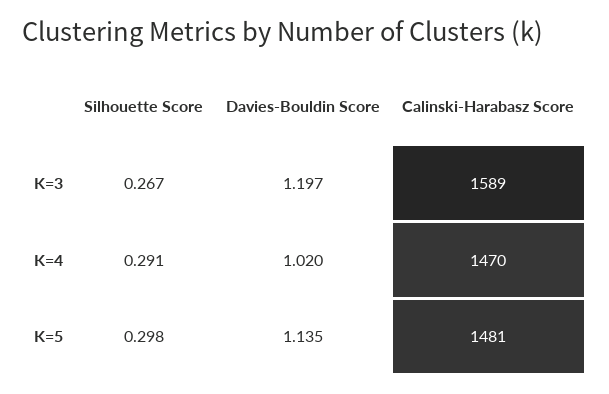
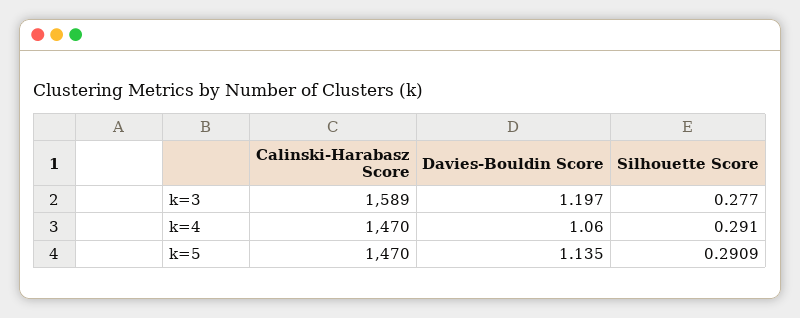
  {
    "Silhouette Score": {
-     "K=3": 0.267,
+     "K=3": 0.277,
      "K=4": 0.291,
-     "K=5": 0.298
+     "K=5": 0.2909
    },
    "Davies-Bouldin Score": {
      "K=3": 1.197,
-     "K=4": 1.02,
+     "K=4": 1.06,
      "K=5": 1.135
    },
    "Calinski-Harabasz Score": {
      "K=3": 1589,
      "K=4": 1470,
-     "K=5": 1481
+     "K=5": 1470
    }
  }

